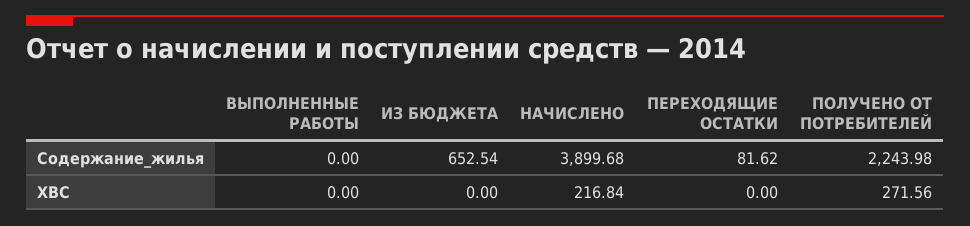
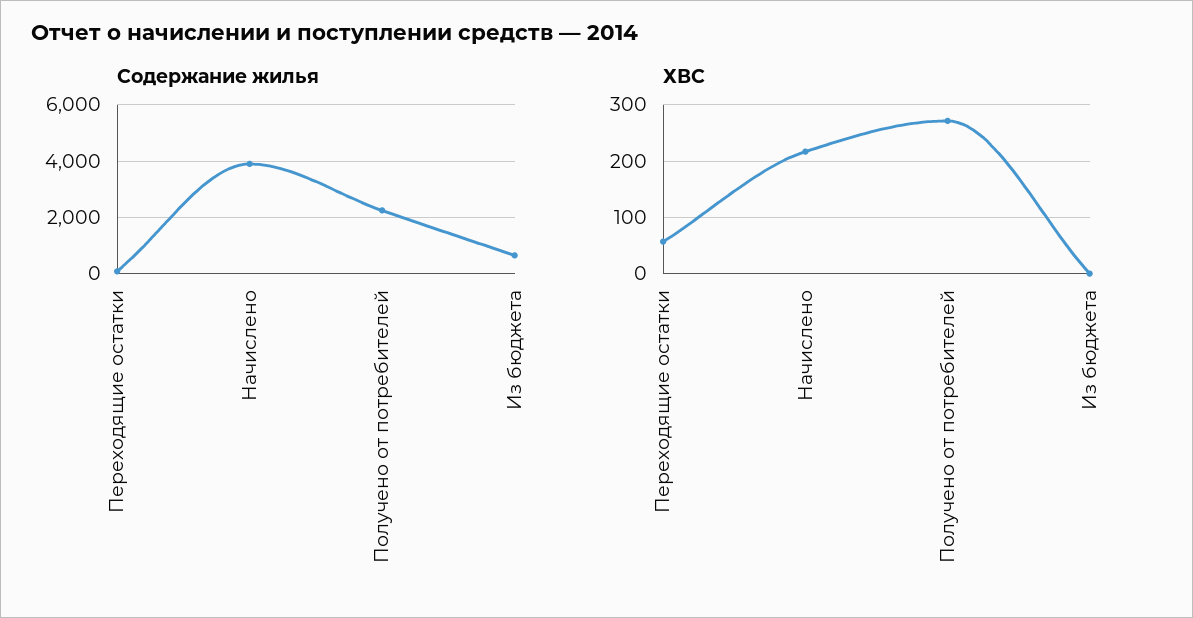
  {
    "Содержание_жилья": {
-     "ВЫПОЛНЕННЫЕ РАБОТЫ": 0,
      "ИЗ БЮДЖЕТА": 652.54,
      "НАЧИСЛЕНО": 3899.68,
      "ПЕРЕХОДЯЩИЕ ОСТАТКИ": 81.62,
      "ПОЛУЧЕНО ОТ ПОТРЕБИТЕЛЕЙ": 2243.98
    },
    "ХВС": {
-     "ВЫПОЛНЕННЫЕ РАБОТЫ": 0,
      "ИЗ БЮДЖЕТА": 0,
      "НАЧИСЛЕНО": 216.84,
-     "ПЕРЕХОДЯЩИЕ ОСТАТКИ": 0,
+     "ПЕРЕХОДЯЩИЕ ОСТАТКИ": 60,
      "ПОЛУЧЕНО ОТ ПОТРЕБИТЕЛЕЙ": 271.56
    }
  }

